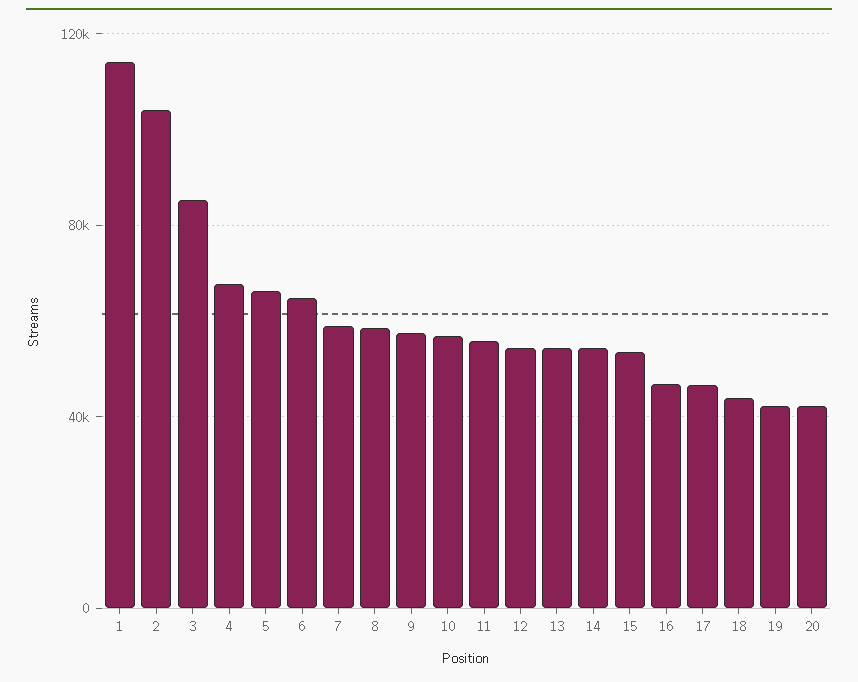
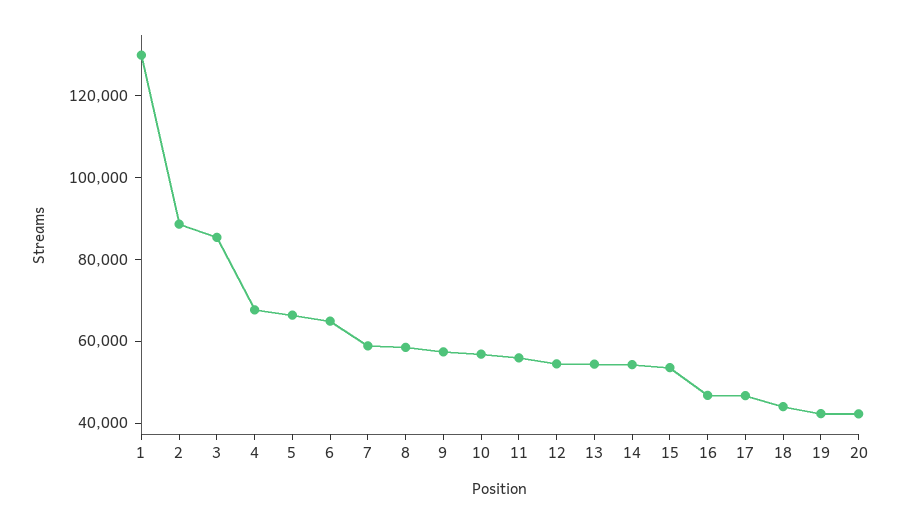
  {
-   "1": 115000,
+   "1": 130000,
-   "2": 105000,
+   "2": 90000,
    "3": 85000,
    "4": 70000,
    "5": 65000,
    "6": 65000,
    "7": 60000,
    "8": 60000,
    "9": 55000,
    "10": 55000,
    "11": 55000,
    "12": 55000,
    "13": 55000,
    "14": 55000,
    "15": 55000,
    "16": 45000,
    "17": 45000,
    "18": 45000,
    "19": 40000,
    "20": 40000
  }

